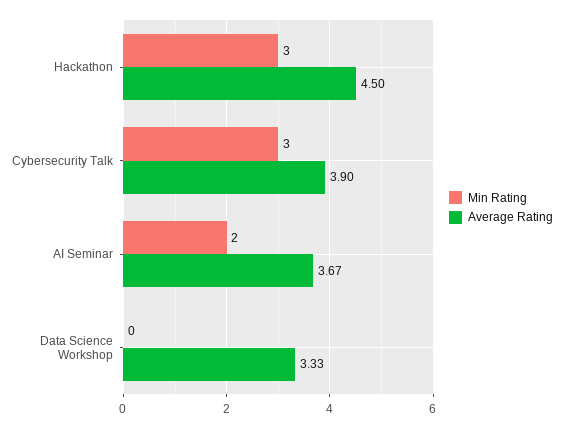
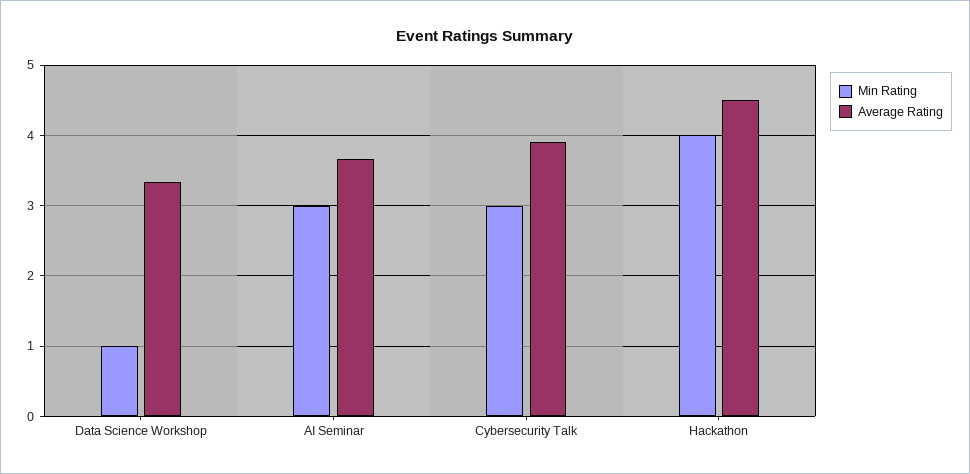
  {
    "Min Rating": {
-     "Hackathon": 3,
+     "Hackathon": 4,
      "Cybersecurity Talk": 3,
-     "AI Seminar": 2,
+     "AI Seminar": 3,
-     "Data Science Workshop": 0
+     "Data Science Workshop": 1
    },
    "Average Rating": {
      "Hackathon": 4.5,
      "Cybersecurity Talk": 3.9,
      "AI Seminar": 3.67,
      "Data Science Workshop": 3.33
    }
  }

